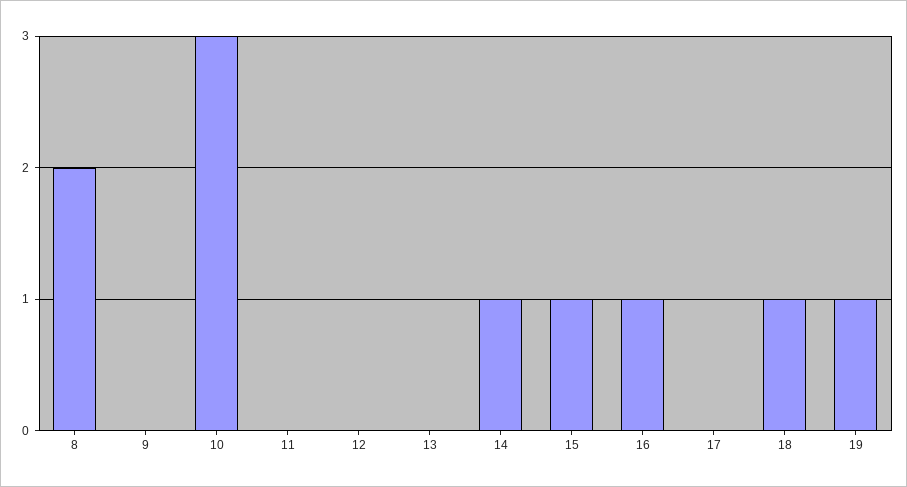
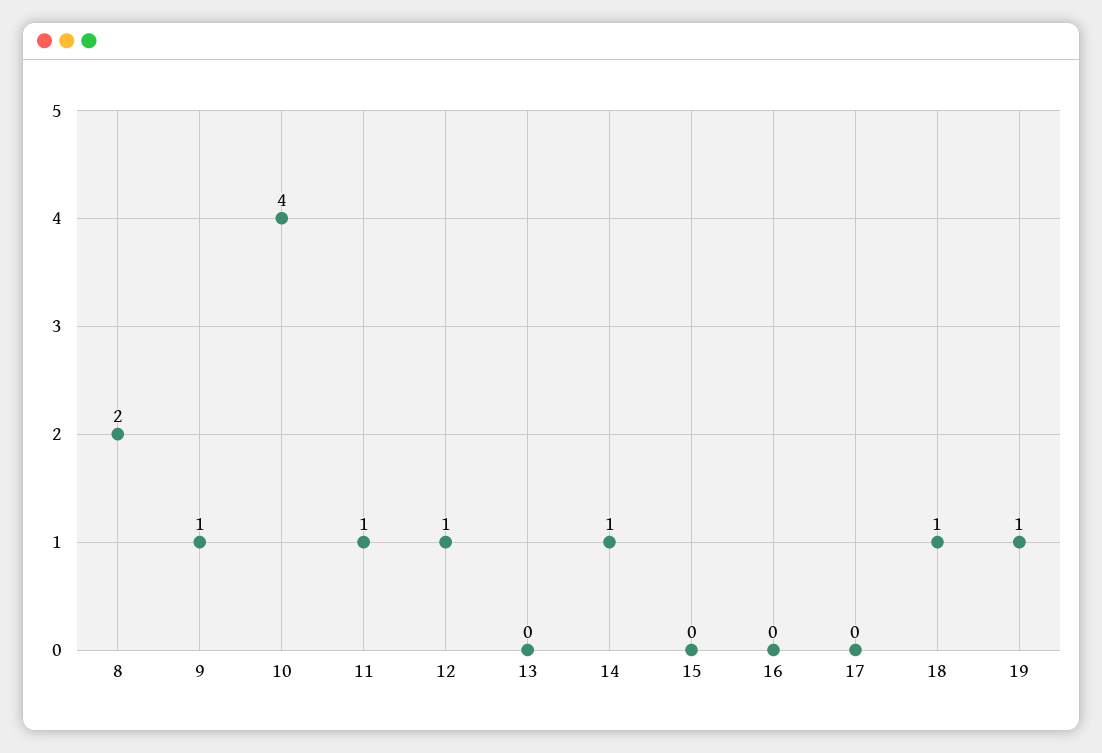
  {
    "8": 2,
-   "9": 0,
+   "9": 1,
-   "10": 3,
+   "10": 4,
-   "11": 0,
+   "11": 1,
-   "12": 0,
+   "12": 1,
    "13": 0,
    "14": 1,
-   "15": 1,
+   "15": 0,
-   "16": 1,
+   "16": 0,
    "17": 0,
    "18": 1,
    "19": 1
  }

